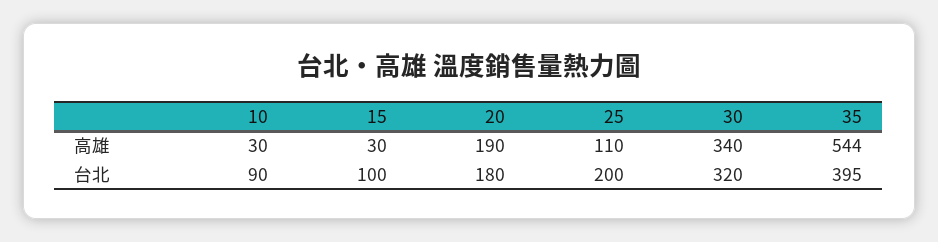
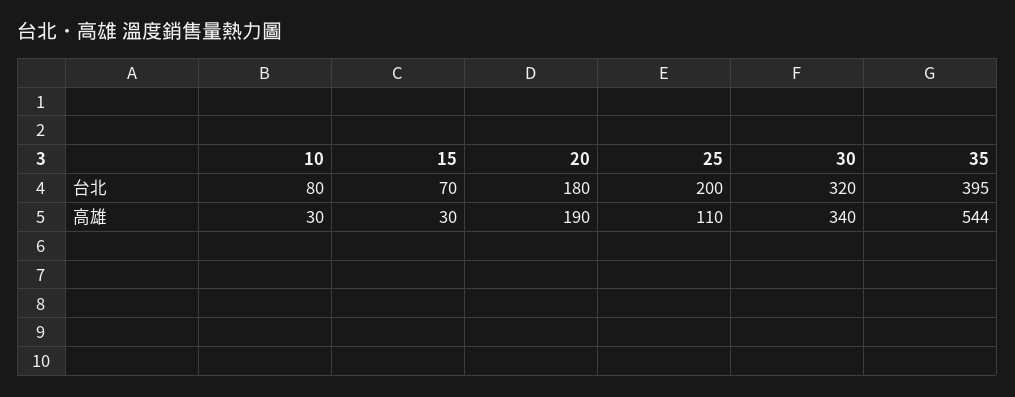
  {
    "10": {
      "高雄": 30,
-     "台北": 90
+     "台北": 80
    },
    "15": {
      "高雄": 30,
-     "台北": 100
+     "台北": 70
    },
    "20": {
      "高雄": 190,
      "台北": 180
    },
    "25": {
      "高雄": 110,
      "台北": 200
    },
    "30": {
      "高雄": 340,
      "台北": 320
    },
    "35": {
      "高雄": 544,
      "台北": 395
    }
  }

